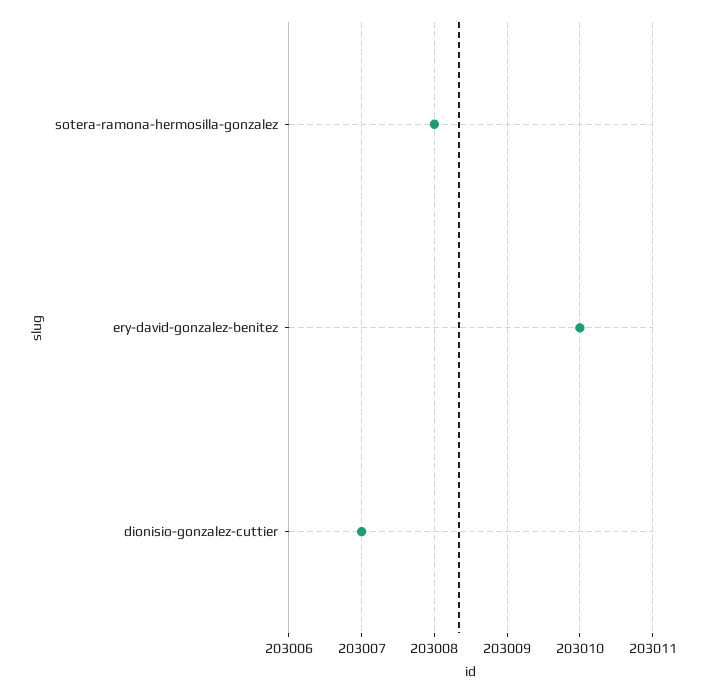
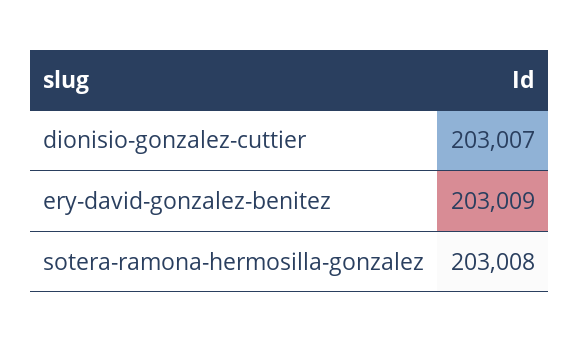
  {
    "sotera-ramona-hermosilla-gonzalez": 203008,
-   "ery-david-gonzalez-benitez": 203010,
+   "ery-david-gonzalez-benitez": 203009,
    "dionisio-gonzalez-cuttier": 203007
  }

